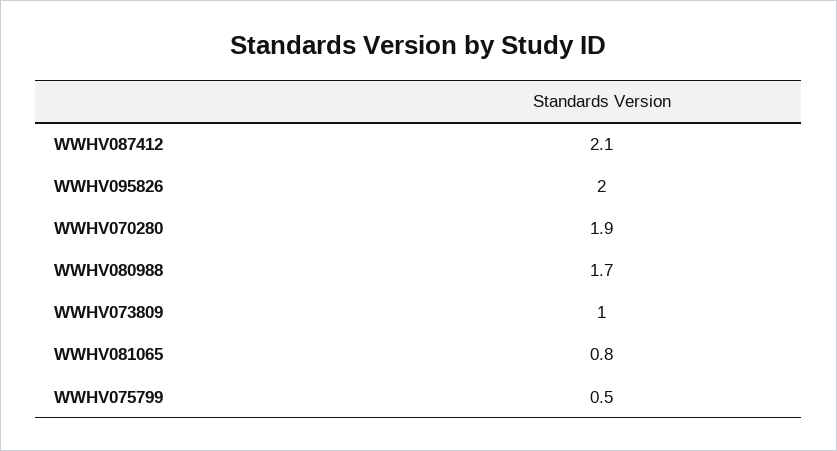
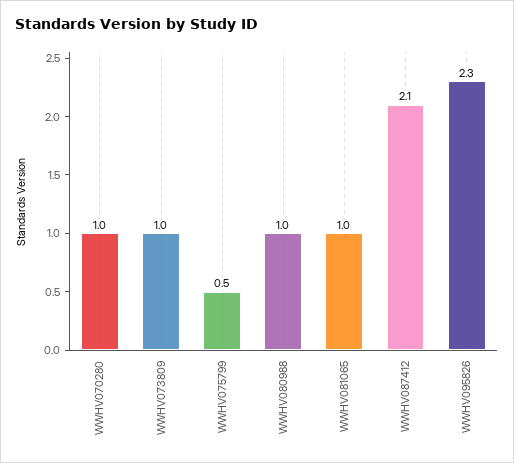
  {
    "WWHV087412": 2.1,
-   "WWHV095826": 2,
+   "WWHV095826": 2.3,
-   "WWHV070280": 1.9,
+   "WWHV070280": 1,
-   "WWHV080988": 1.7,
+   "WWHV080988": 1,
    "WWHV073809": 1,
-   "WWHV081065": 0.8,
+   "WWHV081065": 1,
    "WWHV075799": 0.5
  }

